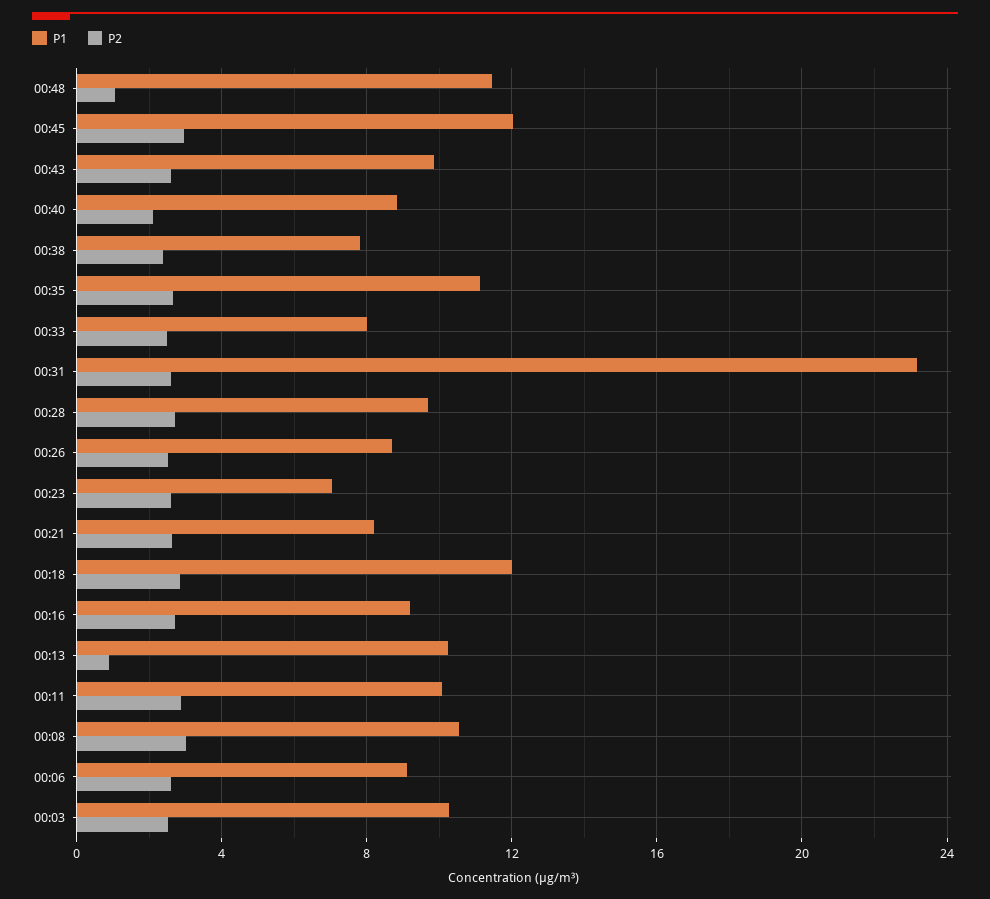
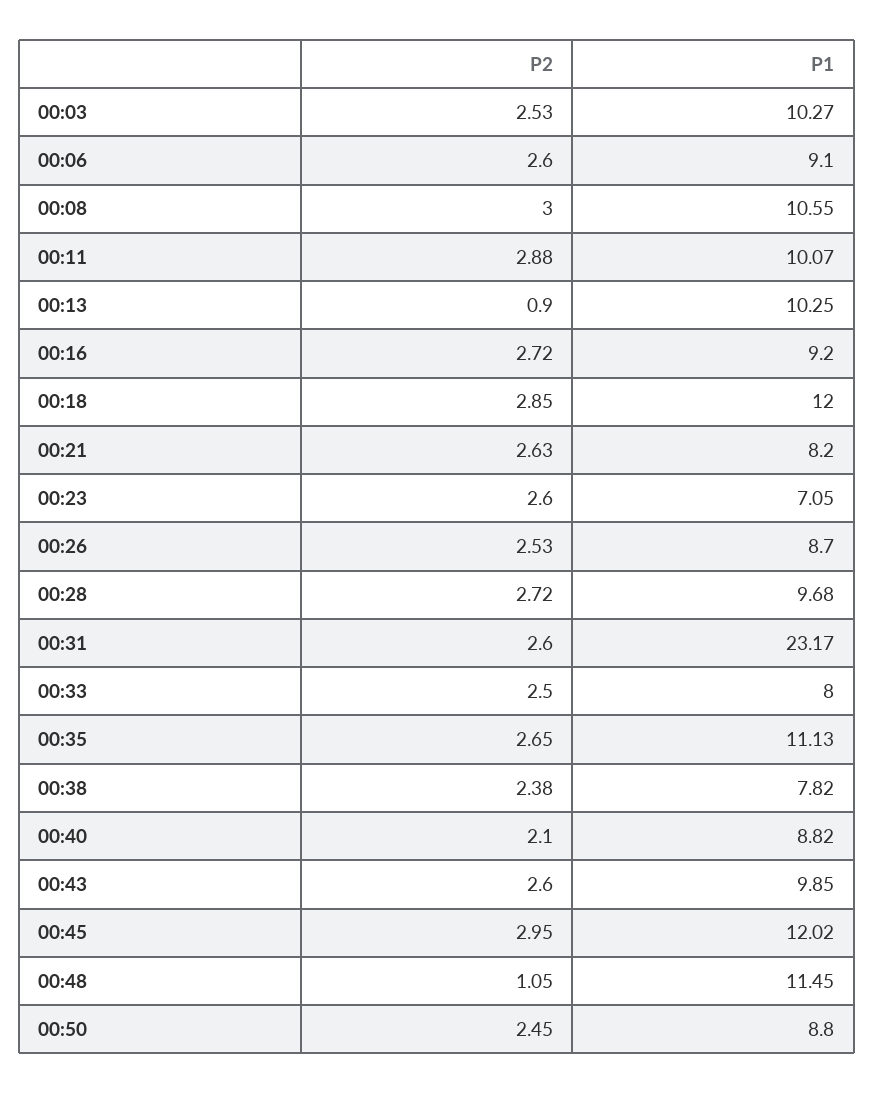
  {
    "P1": {
      "00:48": 11.45,
      "00:45": 12.02,
      "00:43": 9.85,
      "00:40": 8.82,
      "00:38": 7.82,
      "00:35": 11.13,
      "00:33": 8,
      "00:31": 23.17,
      "00:28": 9.68,
      "00:26": 8.7,
      "00:23": 7.05,
      "00:21": 8.2,
      "00:18": 12,
      "00:16": 9.2,
      "00:13": 10.25,
      "00:11": 10.07,
      "00:08": 10.55,
      "00:06": 9.1,
-     "00:03": 10.27
+     "00:03": 10.27,
+     "00:50": 8.8
    },
    "P2": {
      "00:48": 1.05,
      "00:45": 2.95,
      "00:43": 2.6,
      "00:40": 2.1,
      "00:38": 2.38,
      "00:35": 2.65,
      "00:33": 2.5,
      "00:31": 2.6,
      "00:28": 2.72,
      "00:26": 2.53,
      "00:23": 2.6,
      "00:21": 2.63,
      "00:18": 2.85,
      "00:16": 2.72,
      "00:13": 0.9,
      "00:11": 2.88,
      "00:08": 3,
      "00:06": 2.6,
-     "00:03": 2.53
+     "00:03": 2.53,
+     "00:50": 2.45
    }
  }

